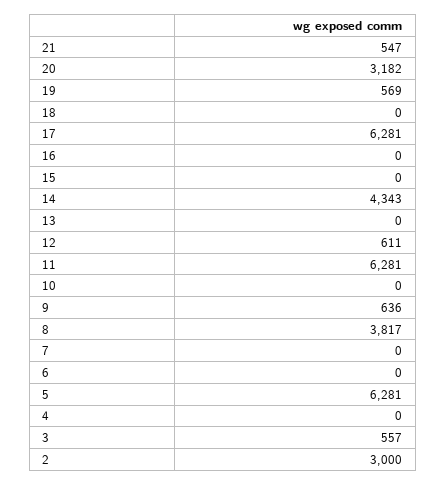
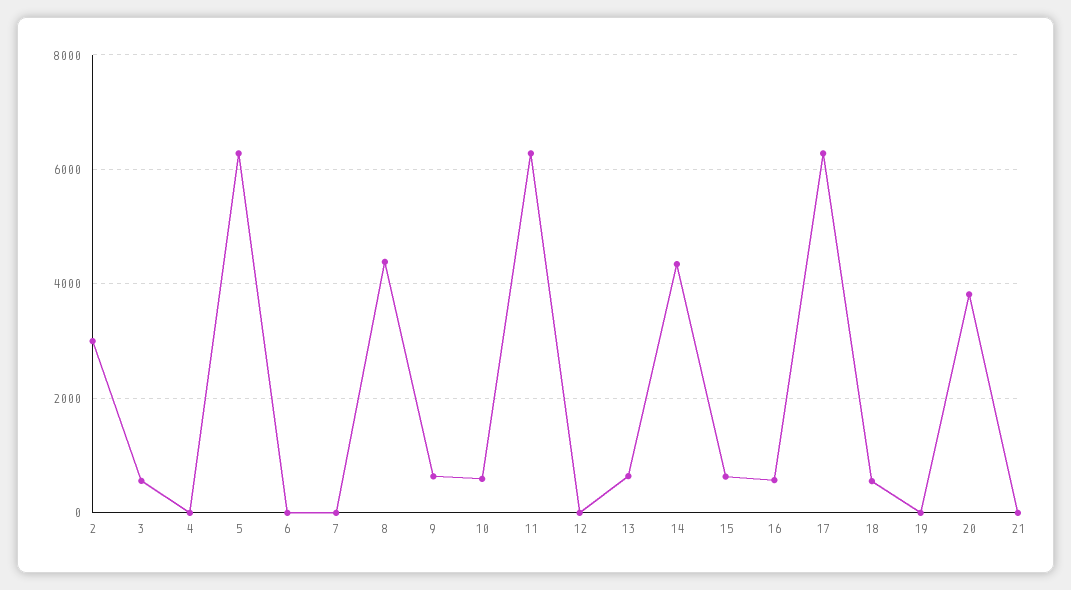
  {
-   "21": 547,
+   "21": 0,
-   "20": 3182,
+   "20": 3800,
-   "19": 569,
+   "19": 0,
-   "18": 0,
+   "18": 600,
    "17": 6281,
-   "16": 0,
+   "16": 600,
-   "15": 0,
+   "15": 600,
    "14": 4343,
-   "13": 0,
+   "13": 600,
-   "12": 611,
+   "12": 0,
    "11": 6281,
-   "10": 0,
+   "10": 600,
    "9": 636,
-   "8": 3817,
+   "8": 4400,
    "7": 0,
    "6": 0,
    "5": 6281,
    "4": 0,
    "3": 557,
    "2": 3000
  }

